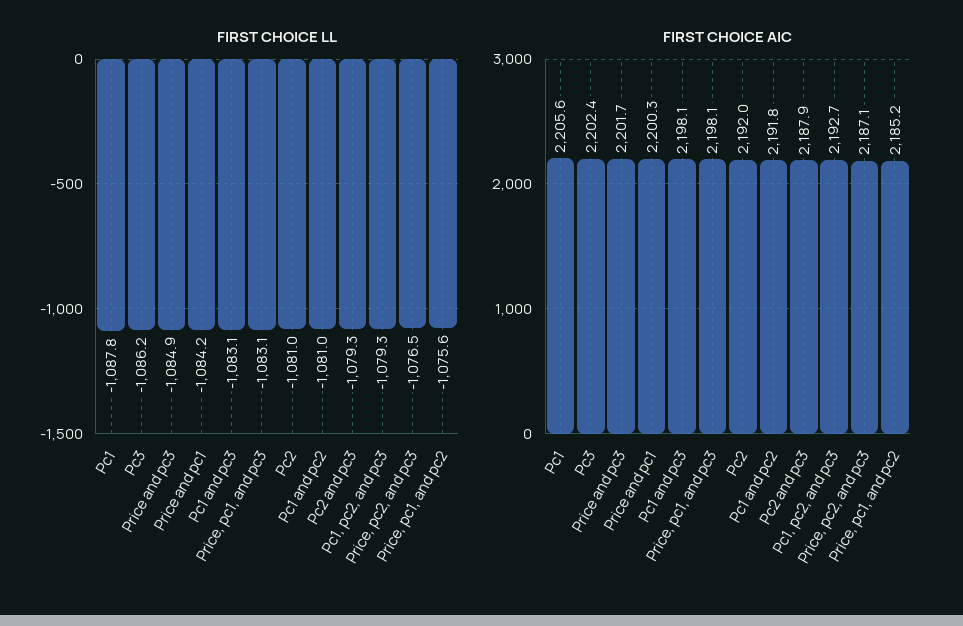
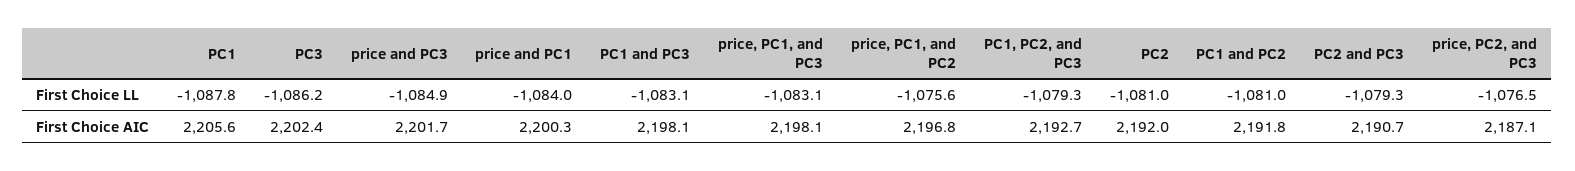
  {
    "FIRST CHOICE LL": {
      "Pc1": -1087.8,
      "Pc3": -1086.2,
      "Price and pc3": -1084.9,
-     "Price and pc1": -1084.2,
+     "Price and pc1": -1084,
      "Pc1 and pc3": -1083.1,
      "Price, pc1, and pc3": -1083.1,
      "Pc2": -1081,
      "Pc1 and pc2": -1081,
      "Pc2 and pc3": -1079.3,
      "Pc1, pc2, and pc3": -1079.3,
      "Price, pc2, and pc3": -1076.5,
      "Price, pc1, and pc2": -1075.6
    },
    "FIRST CHOICE AIC": {
      "Pc1": 2205.6,
      "Pc3": 2202.4,
      "Price and pc3": 2201.7,
      "Price and pc1": 2200.3,
      "Pc1 and pc3": 2198.1,
      "Price, pc1, and pc3": 2198.1,
      "Pc2": 2192,
      "Pc1 and pc2": 2191.8,
-     "Pc2 and pc3": 2187.9,
+     "Pc2 and pc3": 2190.7,
      "Pc1, pc2, and pc3": 2192.7,
      "Price, pc2, and pc3": 2187.1,
-     "Price, pc1, and pc2": 2185.2
+     "Price, pc1, and pc2": 2196.8
    }
  }

